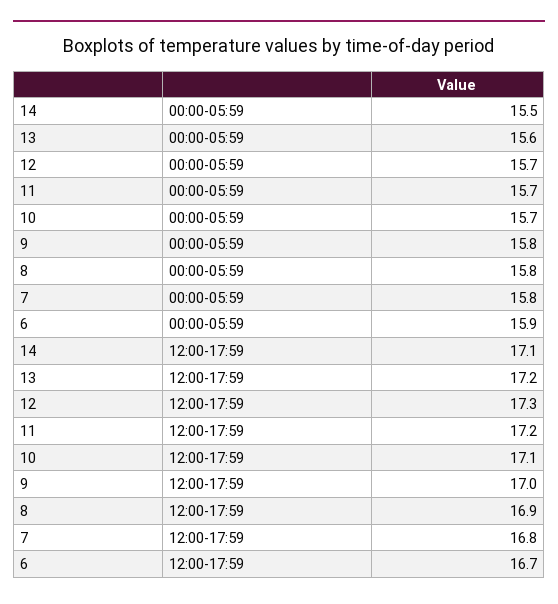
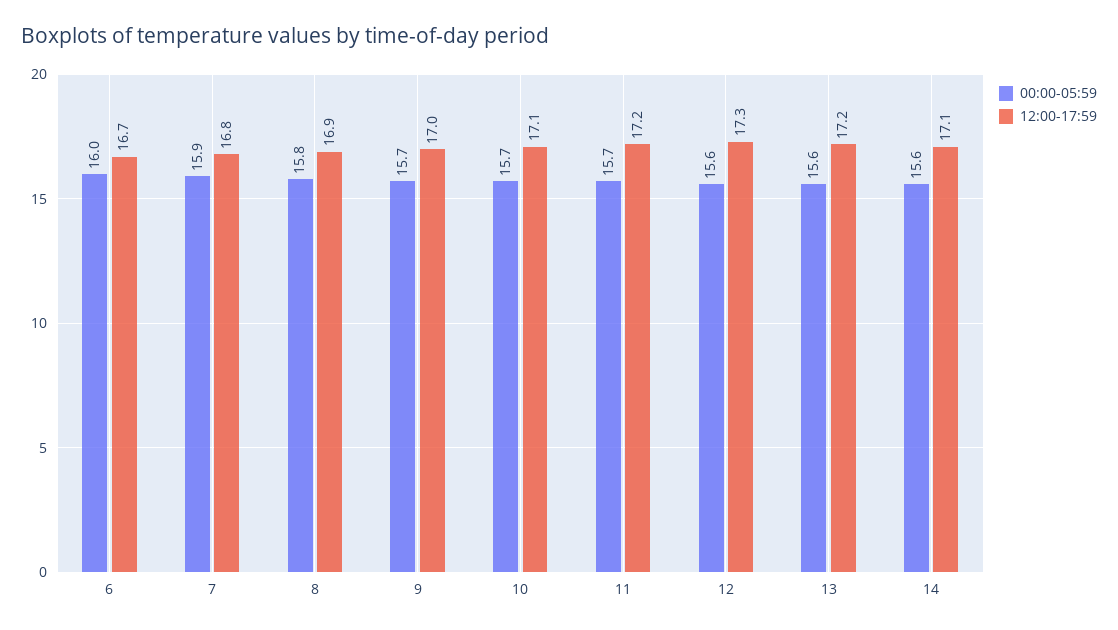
  {
    "00:00-05:59": {
-     "14": 15.5,
+     "14": 15.6,
      "13": 15.6,
-     "12": 15.7,
+     "12": 15.6,
      "11": 15.7,
      "10": 15.7,
-     "9": 15.8,
+     "9": 15.7,
      "8": 15.8,
-     "7": 15.8,
+     "7": 15.9,
-     "6": 15.9
+     "6": 16
    },
    "12:00-17:59": {
      "14": 17.1,
      "13": 17.2,
      "12": 17.3,
      "11": 17.2,
      "10": 17.1,
      "9": 17,
      "8": 16.9,
      "7": 16.8,
      "6": 16.7
    }
  }

